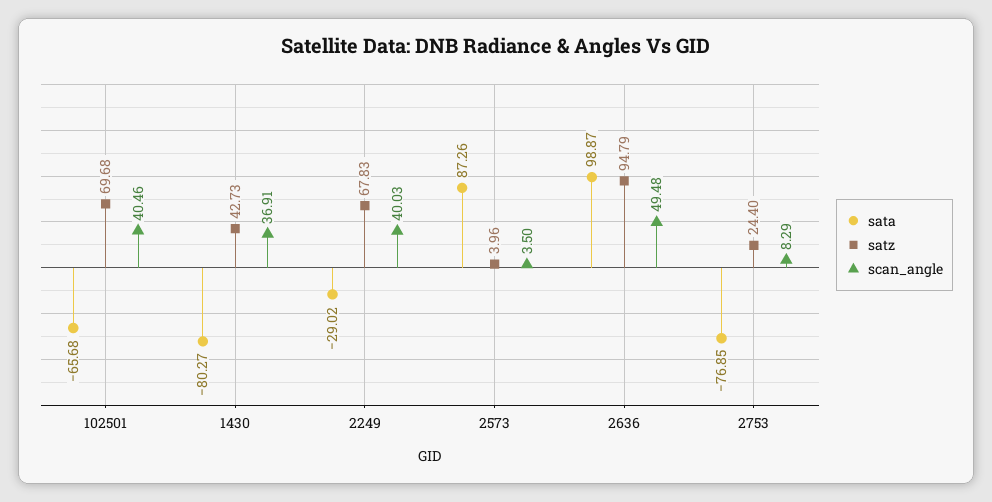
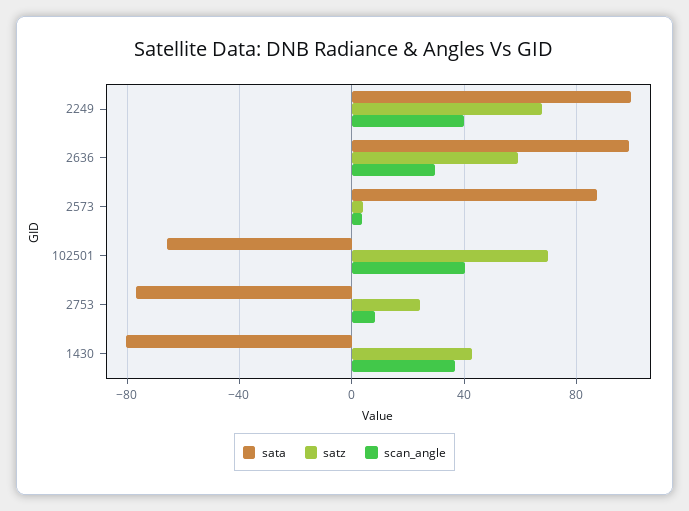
  {
    "sata": {
      "102501": -65.68,
      "1430": -80.27,
-     "2249": -29.02,
+     "2249": 100,
      "2573": 87.26,
      "2636": 98.87,
      "2753": -76.85
    },
    "satz": {
      "102501": 69.68,
      "1430": 42.73,
      "2249": 67.83,
      "2573": 3.96,
-     "2636": 94.79,
+     "2636": 60,
      "2753": 24.4
    },
    "scan_angle": {
      "102501": 40.46,
      "1430": 36.91,
      "2249": 40.03,
      "2573": 3.5,
-     "2636": 49.48,
+     "2636": 30,
      "2753": 8.29
    }
  }

